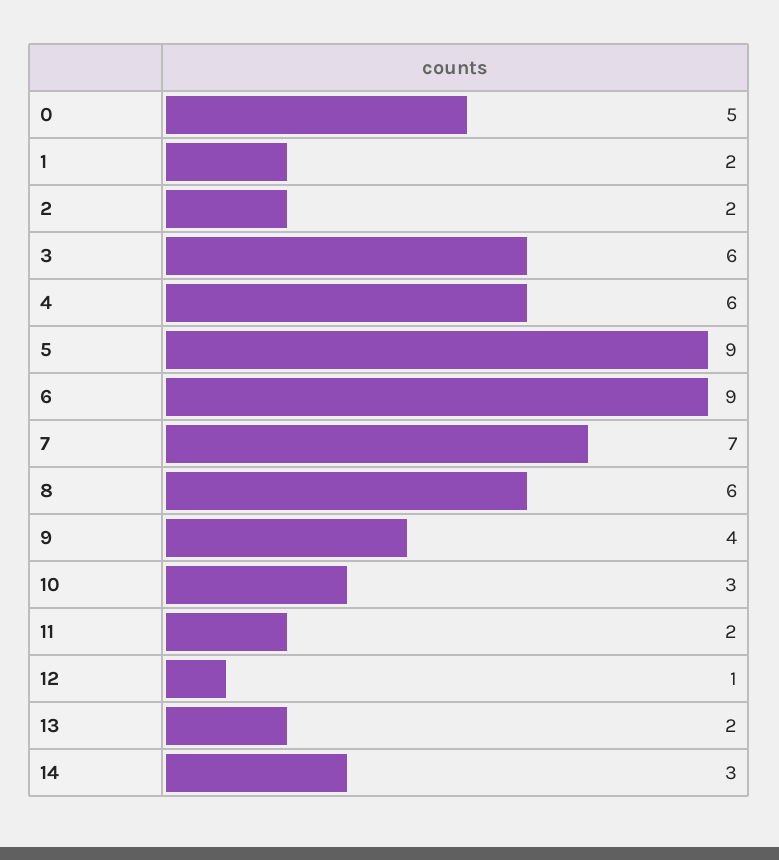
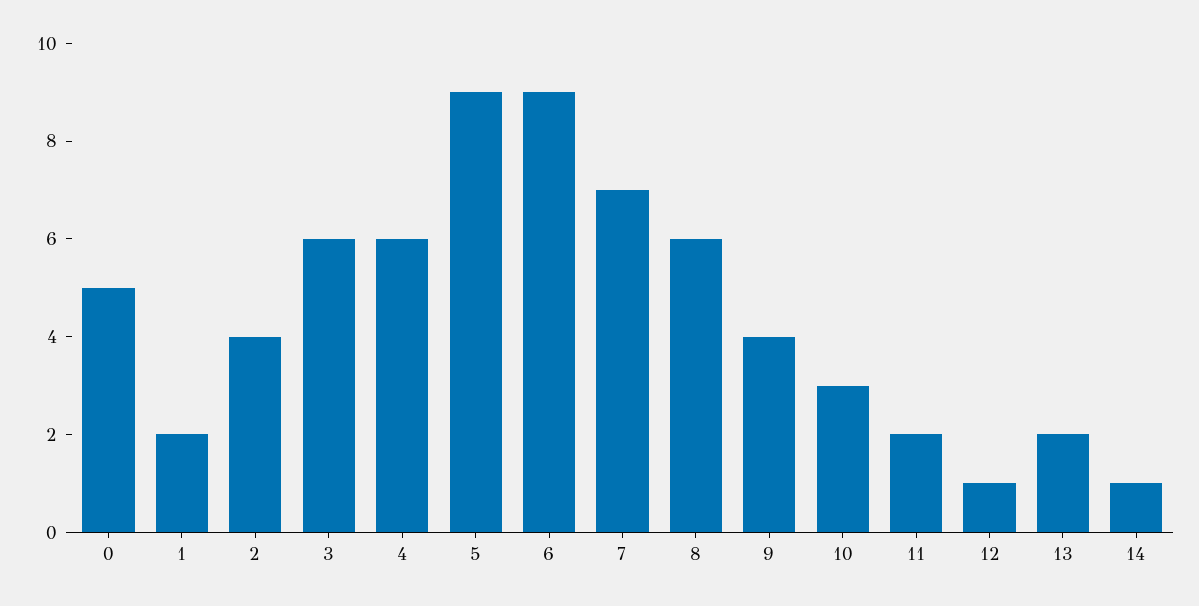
  {
    "0": 5,
    "1": 2,
-   "2": 2,
+   "2": 4,
    "3": 6,
    "4": 6,
    "5": 9,
    "6": 9,
    "7": 7,
    "8": 6,
    "9": 4,
    "10": 3,
    "11": 2,
    "12": 1,
    "13": 2,
-   "14": 3
+   "14": 1
  }

